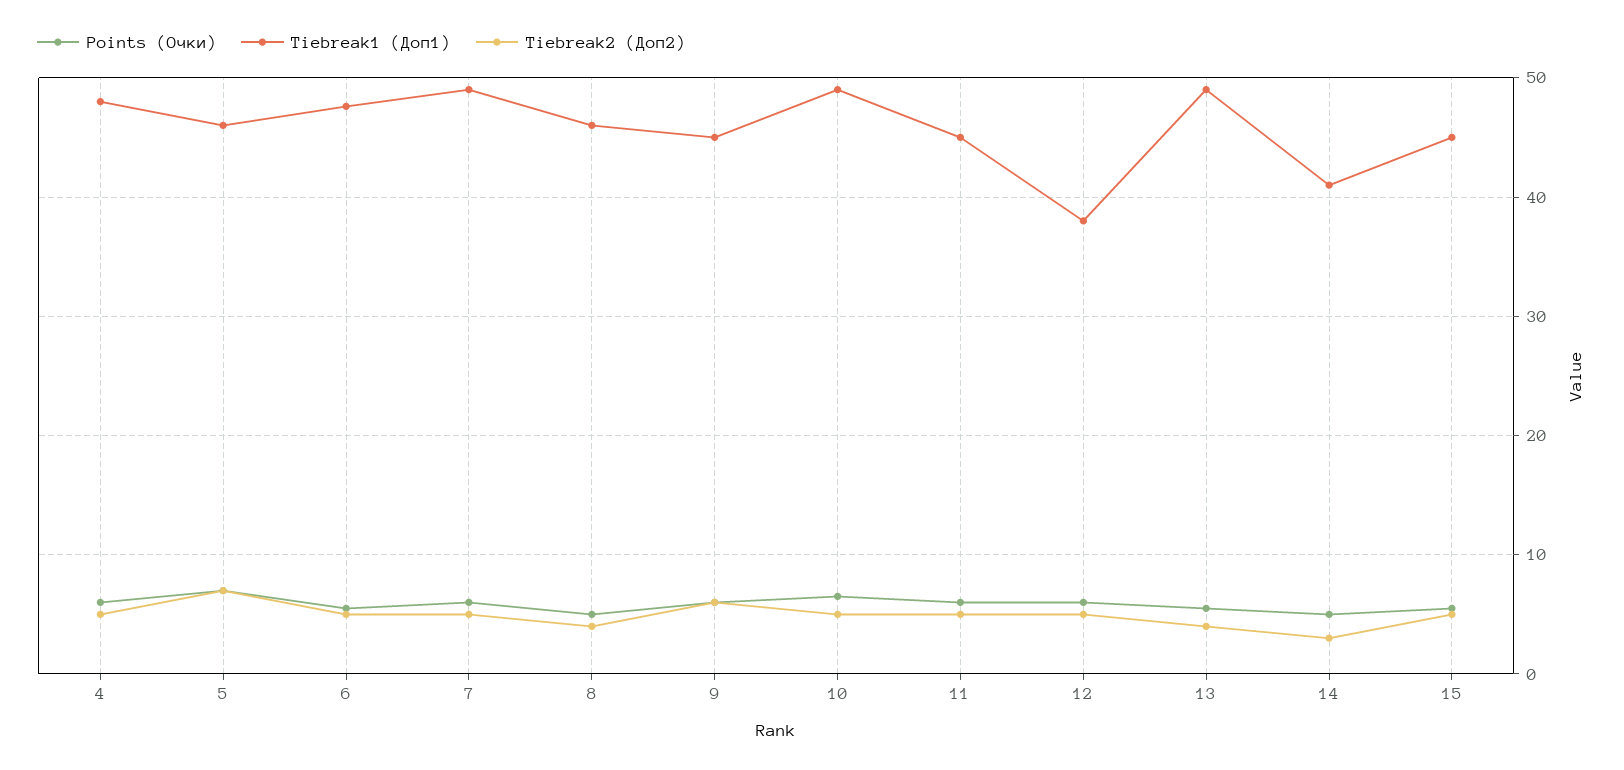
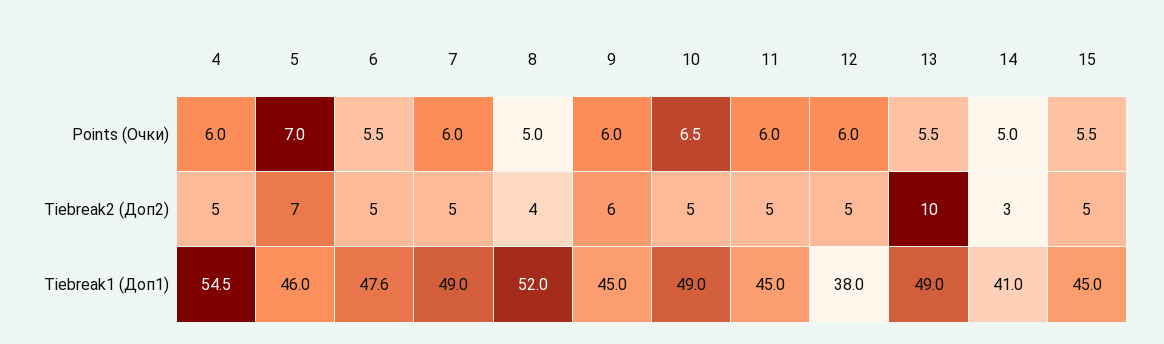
  {
    "Points (Очки)": {
      "4": 6,
      "5": 7,
      "6": 5.5,
      "7": 6,
      "8": 5,
      "9": 6,
      "10": 6.5,
      "11": 6,
      "12": 6,
      "13": 5.5,
      "14": 5,
      "15": 5.5
    },
    "Tiebreak1 (Доп1)": {
-     "4": 48,
+     "4": 54.5,
      "5": 46,
      "6": 47.6,
      "7": 49,
-     "8": 46,
+     "8": 52,
      "9": 45,
      "10": 49,
      "11": 45,
      "12": 38,
      "13": 49,
      "14": 41,
      "15": 45
    },
    "Tiebreak2 (Доп2)": {
      "4": 5,
      "5": 7,
      "6": 5,
      "7": 5,
      "8": 4,
      "9": 6,
      "10": 5,
      "11": 5,
      "12": 5,
-     "13": 4,
+     "13": 10,
      "14": 3,
      "15": 5
    }
  }

